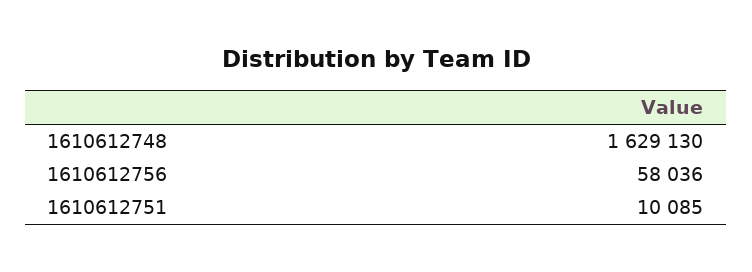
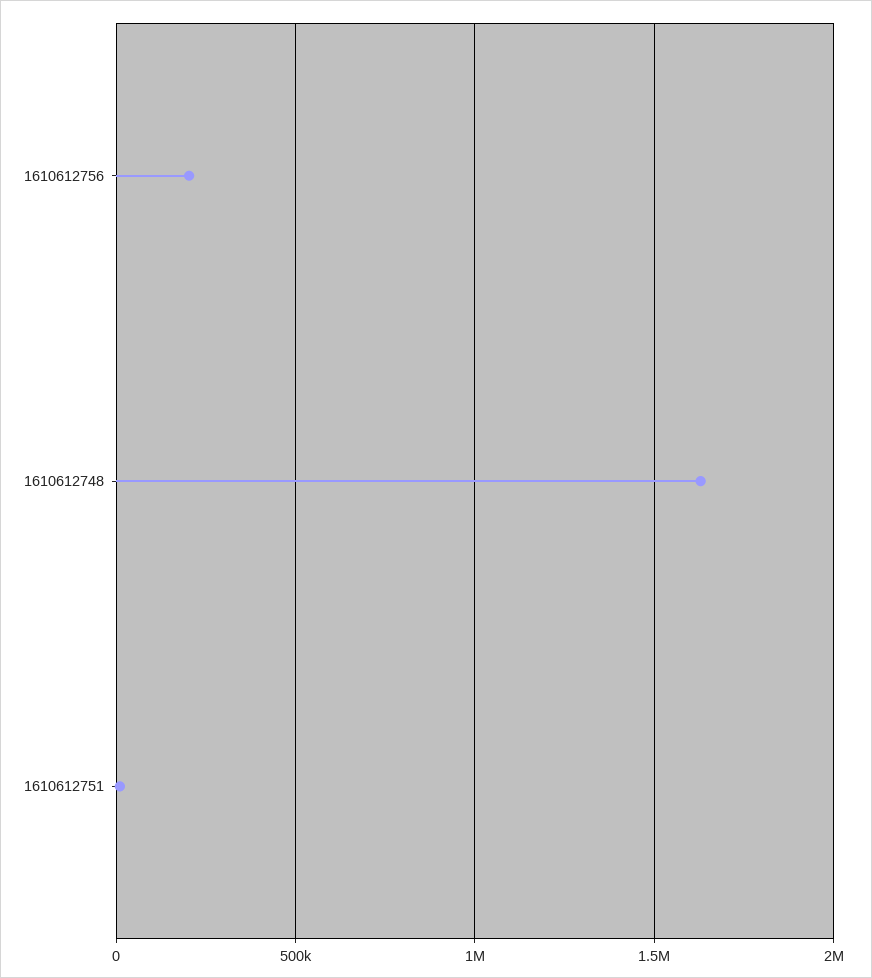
  {
    "1610612748": 1629130,
-   "1610612756": 58036,
+   "1610612756": 200000,
    "1610612751": 10085
  }

